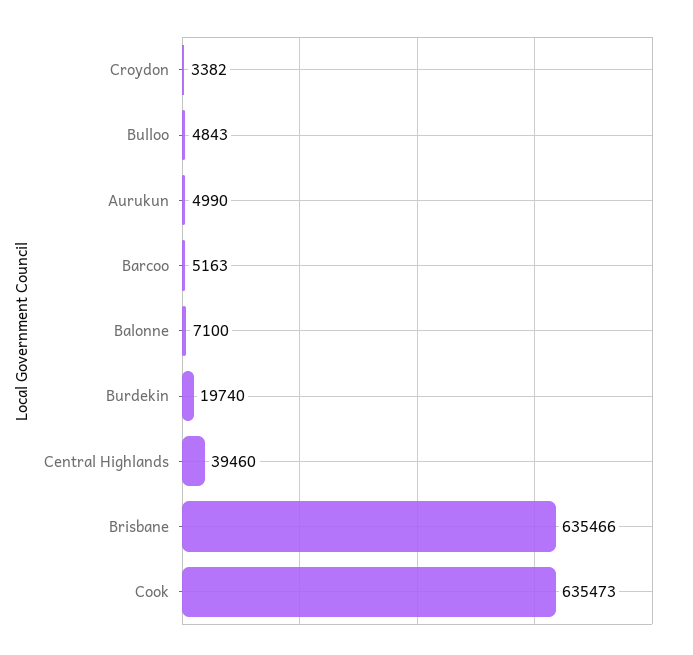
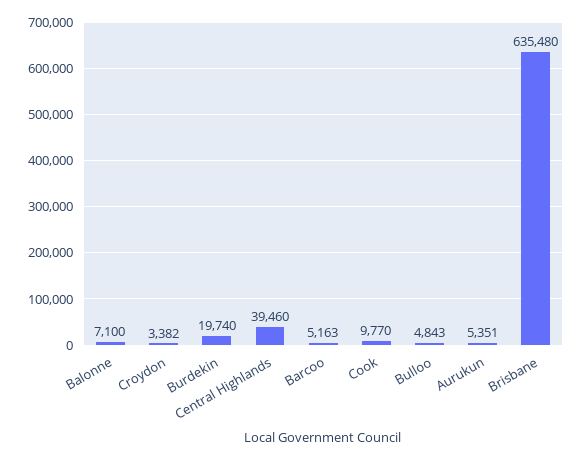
  {
    "Croydon": 3382,
    "Bulloo": 4843,
-   "Aurukun": 4990,
+   "Aurukun": 5351,
    "Barcoo": 5163,
    "Balonne": 7100,
    "Burdekin": 19740,
    "Central Highlands": 39460,
-   "Brisbane": 635466,
+   "Brisbane": 635480,
-   "Cook": 635473
+   "Cook": 9770
  }

